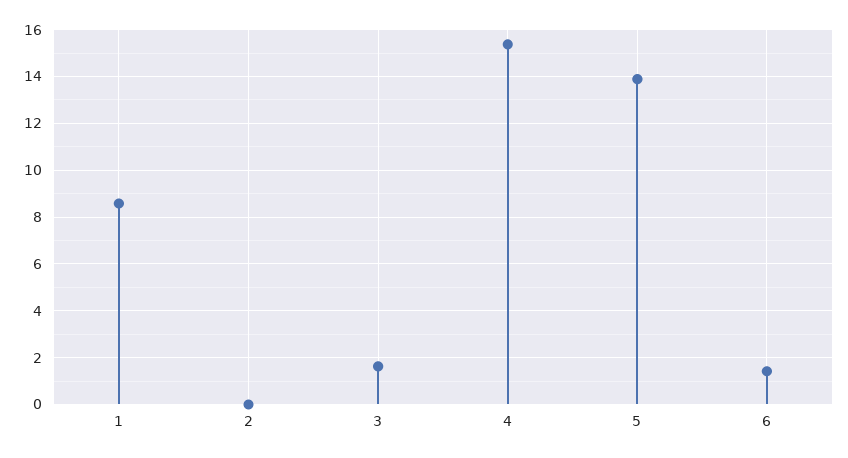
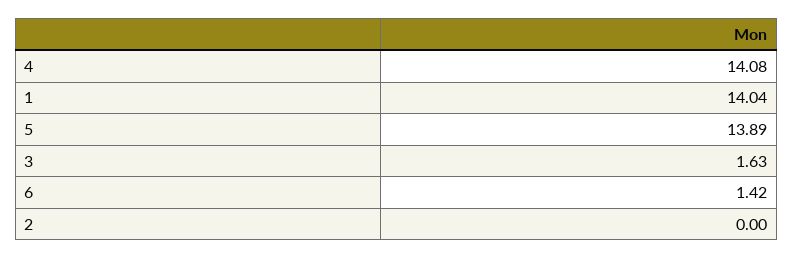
  {
-   "1": 8.5,
+   "1": 14.04,
    "2": 0,
    "3": 1.63,
-   "4": 15.5,
+   "4": 14.08,
    "5": 13.89,
    "6": 1.42
  }

